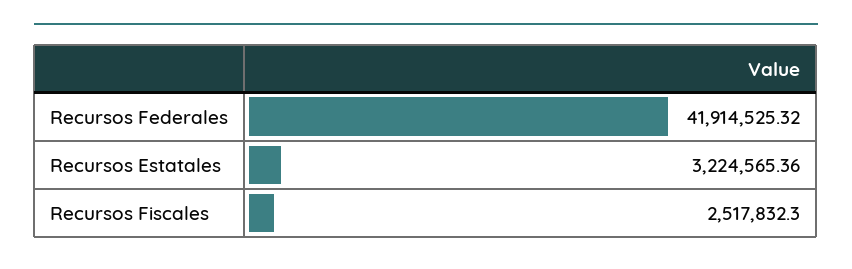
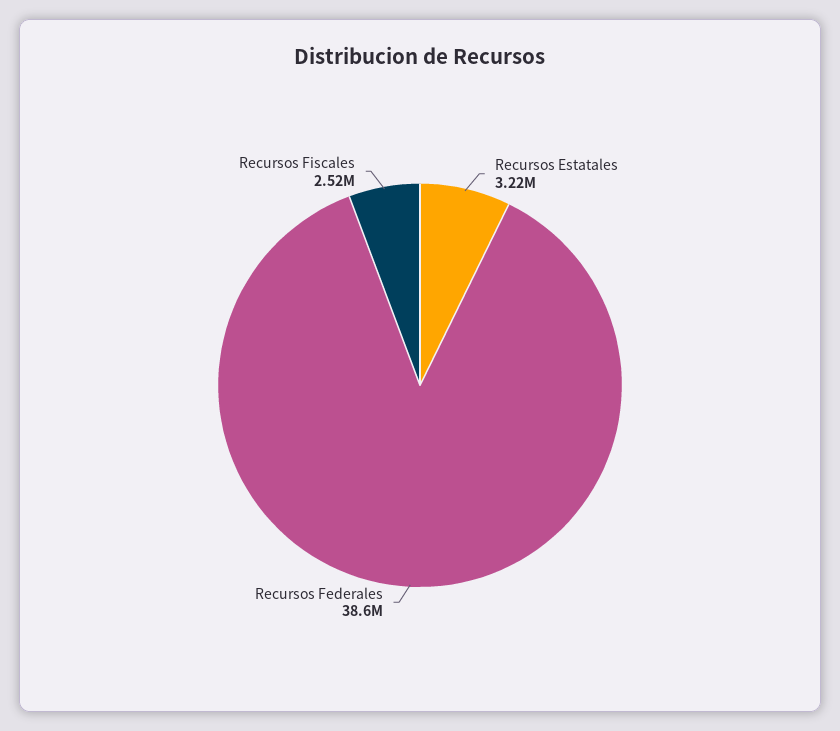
  {
-   "Recursos Federales": 41914525.32,
+   "Recursos Federales": 38600000,
    "Recursos Estatales": 3224565.36,
    "Recursos Fiscales": 2517832.3
  }

